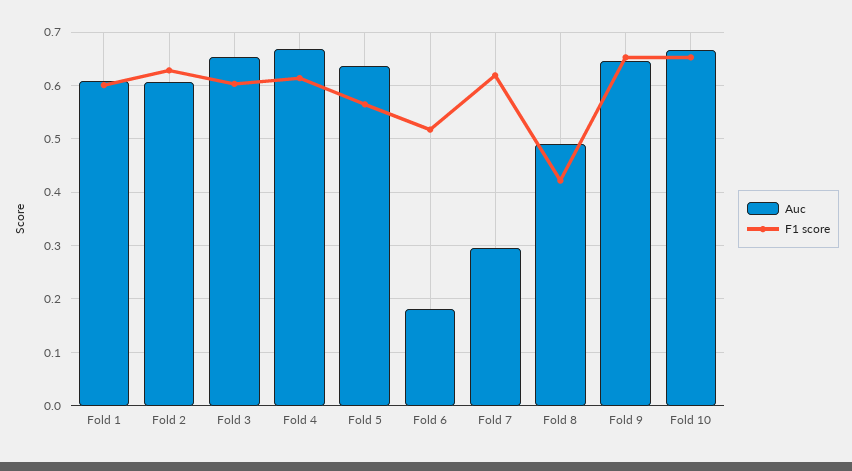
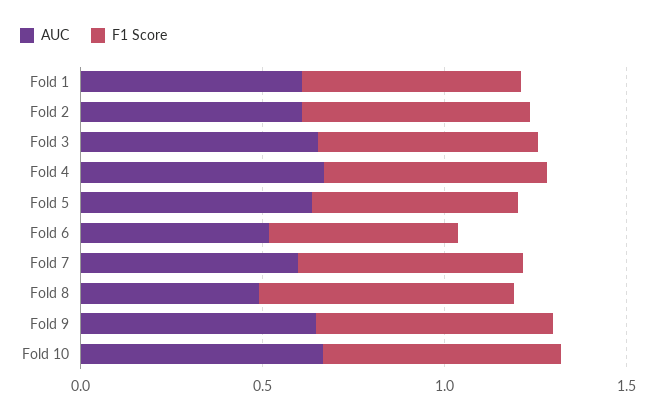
  {
    "Auc": {
      "Fold 1": 0.6,
      "Fold 2": 0.6,
      "Fold 3": 0.66,
      "Fold 4": 0.66,
      "Fold 5": 0.64,
-     "Fold 6": 0.18,
+     "Fold 6": 0.5,
-     "Fold 7": 0.3,
+     "Fold 7": 0.6,
      "Fold 8": 0.5,
      "Fold 9": 0.64,
      "Fold 10": 0.66
    },
    "F1 score": {
      "Fold 1": 0.6,
      "Fold 2": 0.62,
      "Fold 3": 0.6,
      "Fold 4": 0.62,
      "Fold 5": 0.56,
      "Fold 6": 0.52,
      "Fold 7": 0.62,
-     "Fold 8": 0.42,
+     "Fold 8": 0.7,
      "Fold 9": 0.66,
      "Fold 10": 0.66
    }
  }

